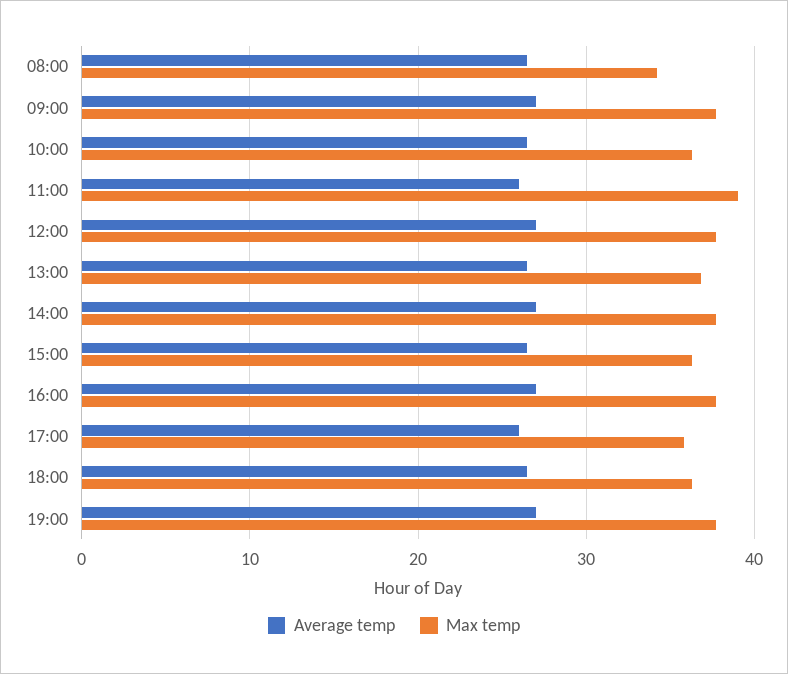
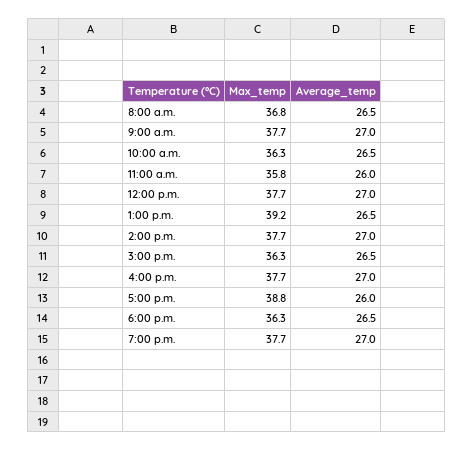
  {
    "Average temp": {
      "08:00": 26.5,
      "09:00": 27,
      "10:00": 26.5,
      "11:00": 26,
      "12:00": 27,
      "13:00": 26.5,
      "14:00": 27,
      "15:00": 26.5,
      "16:00": 27,
      "17:00": 26,
      "18:00": 26.5,
      "19:00": 27
    },
    "Max temp": {
-     "08:00": 34,
+     "08:00": 36.8,
      "09:00": 37.7,
      "10:00": 36.3,
-     "11:00": 39,
+     "11:00": 35.8,
      "12:00": 37.7,
-     "13:00": 37,
+     "13:00": 39.2,
      "14:00": 37.7,
      "15:00": 36.3,
      "16:00": 37.7,
-     "17:00": 36,
+     "17:00": 38.8,
      "18:00": 36.3,
      "19:00": 37.7
    }
  }

